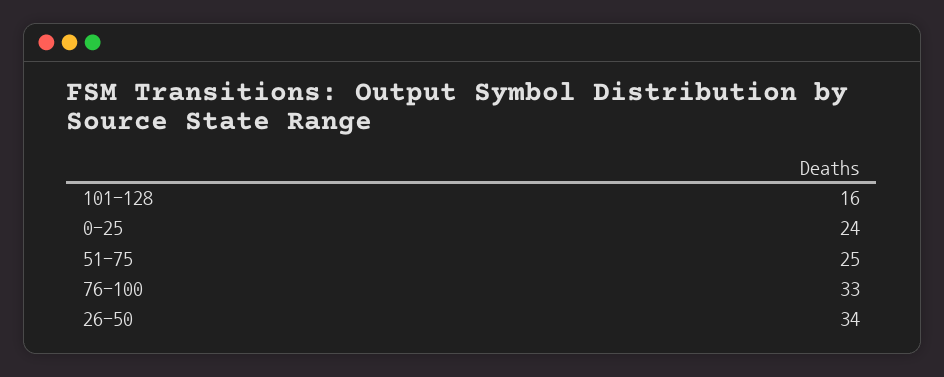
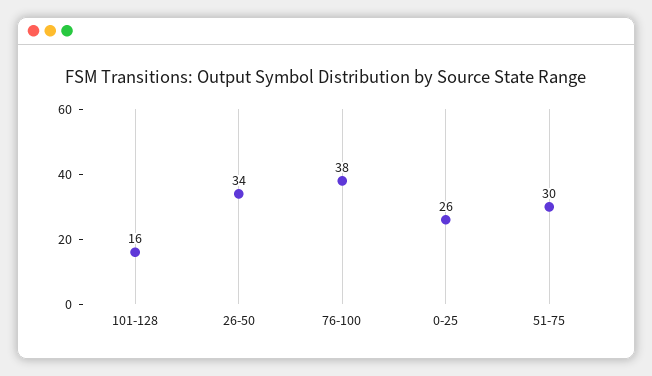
  {
    "101-128": 16,
-   "0-25": 24,
+   "0-25": 26,
-   "51-75": 25,
+   "51-75": 30,
-   "76-100": 33,
+   "76-100": 38,
    "26-50": 34
  }

